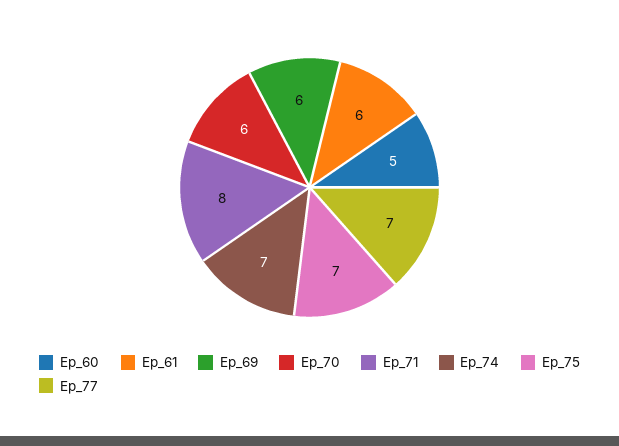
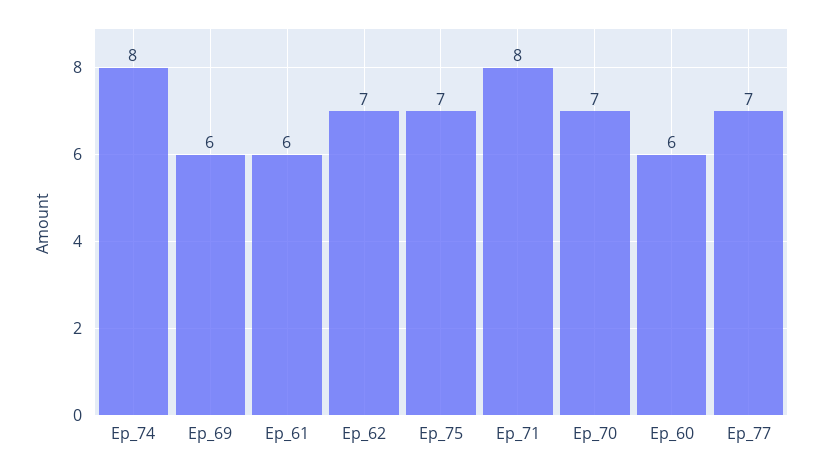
  {
-   "Ep_60": 5,
+   "Ep_60": 6,
    "Ep_61": 6,
    "Ep_69": 6,
-   "Ep_70": 6,
+   "Ep_70": 7,
    "Ep_71": 8,
-   "Ep_74": 7,
+   "Ep_74": 8,
    "Ep_75": 7,
-   "Ep_77": 7
+   "Ep_77": 7,
+   "Ep_62": 7
  }

